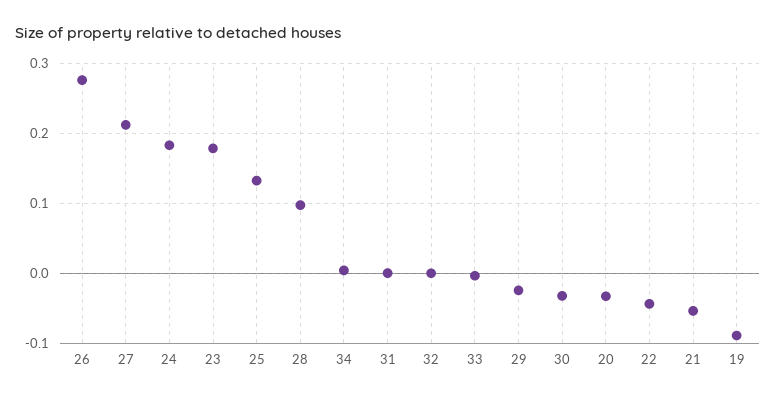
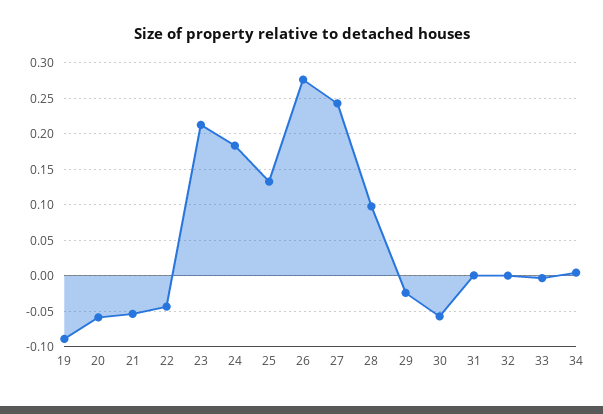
  {
    "26": 0.28,
-   "27": 0.21,
+   "27": 0.24,
    "24": 0.18,
-   "23": 0.18,
+   "23": 0.21,
    "25": 0.13,
    "28": 0.1,
    "34": 0,
    "31": 0,
    "32": 0,
    "33": 0,
    "29": -0.02,
-   "30": -0.03,
+   "30": -0.06,
-   "20": -0.03,
+   "20": -0.06,
    "22": -0.04,
    "21": -0.05,
    "19": -0.09
  }

